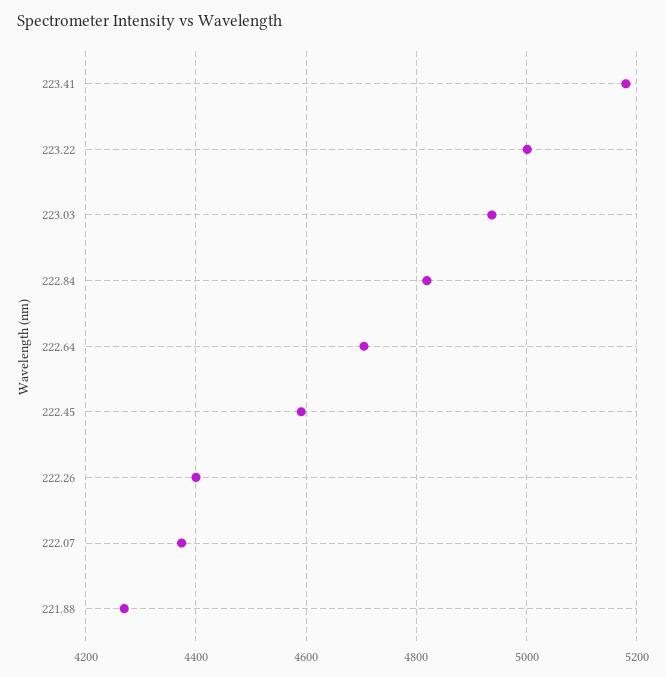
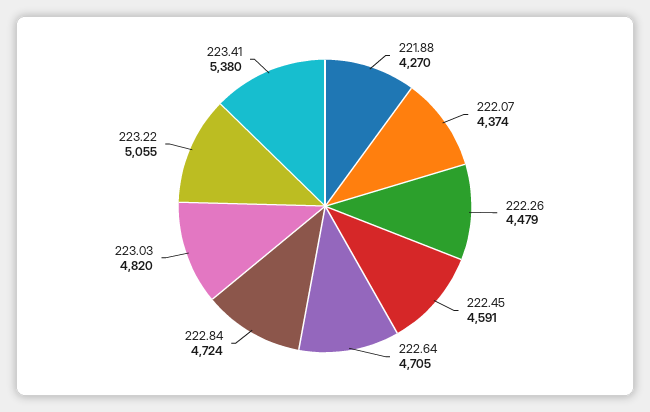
  {
-   "223.41": 5180,
+   "223.41": 5380,
-   "223.22": 5000,
+   "223.22": 5055,
-   "223.03": 4940,
+   "223.03": 4820,
-   "222.84": 4820,
+   "222.84": 4724,
    "222.64": 4705,
    "222.45": 4591,
-   "222.26": 4400,
+   "222.26": 4479,
    "222.07": 4374,
    "221.88": 4270
  }

